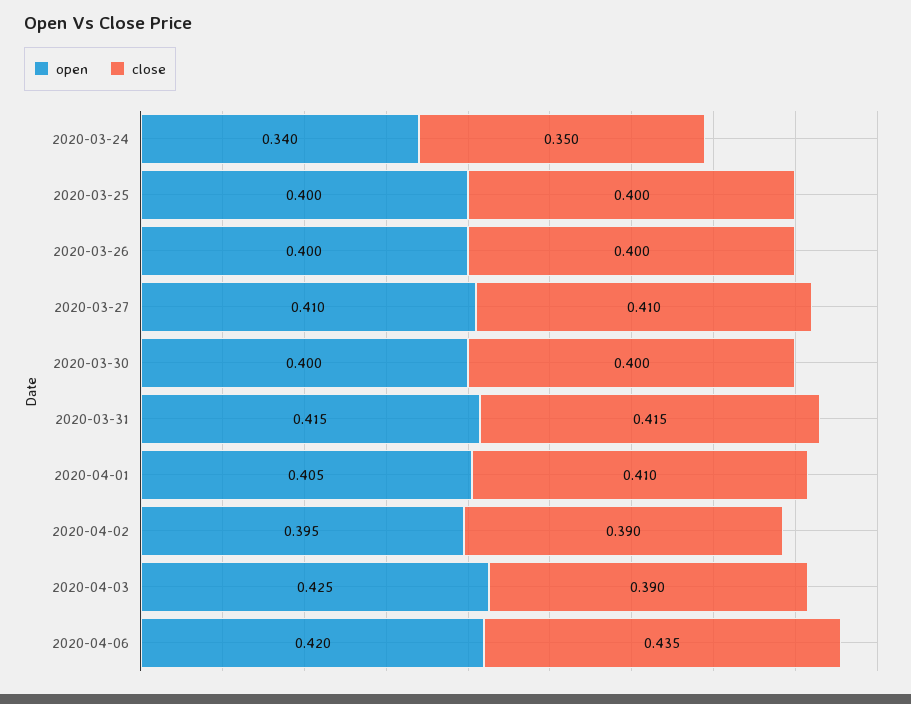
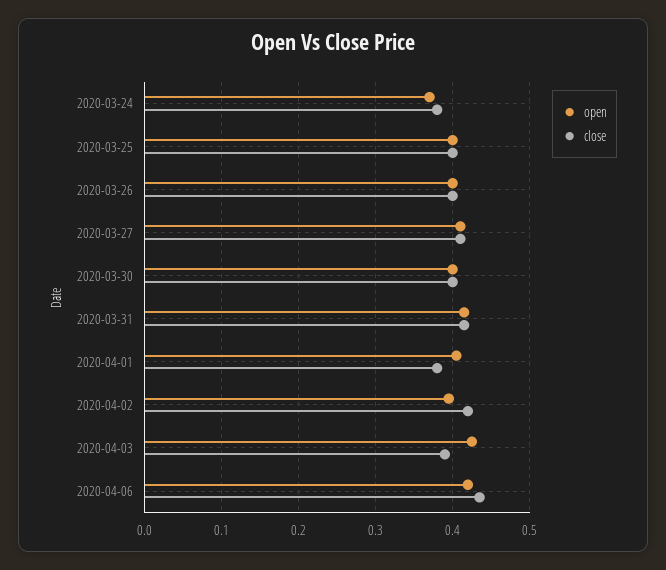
  {
    "open": {
-     "2020-03-24": 0.34,
+     "2020-03-24": 0.37,
      "2020-03-25": 0.4,
      "2020-03-26": 0.4,
      "2020-03-27": 0.41,
      "2020-03-30": 0.4,
      "2020-03-31": 0.415,
      "2020-04-01": 0.405,
      "2020-04-02": 0.395,
      "2020-04-03": 0.425,
      "2020-04-06": 0.42
    },
    "close": {
-     "2020-03-24": 0.35,
+     "2020-03-24": 0.38,
      "2020-03-25": 0.4,
      "2020-03-26": 0.4,
      "2020-03-27": 0.41,
      "2020-03-30": 0.4,
      "2020-03-31": 0.415,
-     "2020-04-01": 0.41,
+     "2020-04-01": 0.38,
-     "2020-04-02": 0.39,
+     "2020-04-02": 0.42,
      "2020-04-03": 0.39,
      "2020-04-06": 0.435
    }
  }

